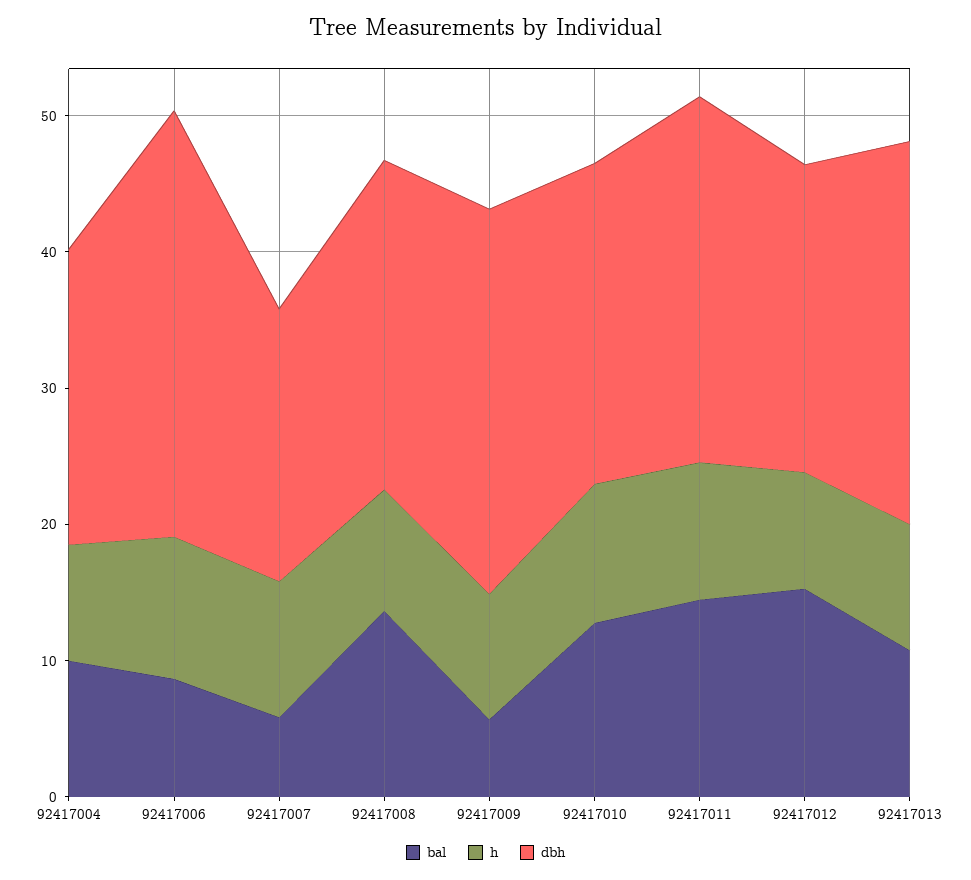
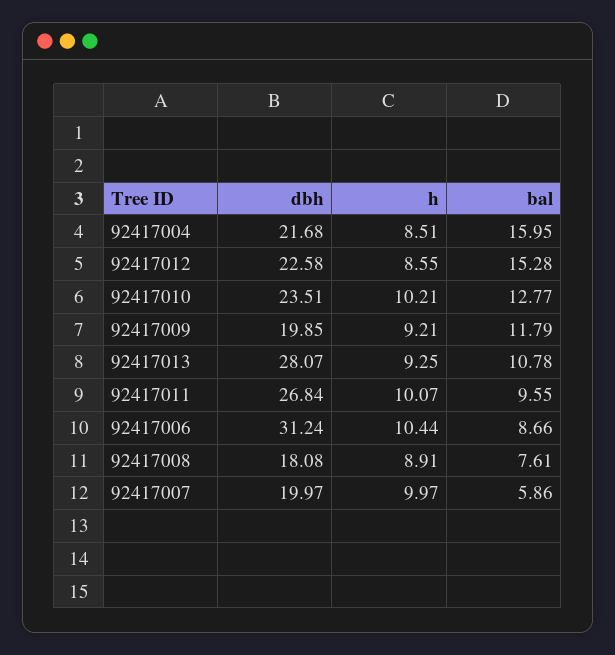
  {
    "bal": {
-     "92417004": 10,
+     "92417004": 15.95,
      "92417006": 8.66,
      "92417007": 5.86,
-     "92417008": 14,
+     "92417008": 7.61,
-     "92417009": 6,
+     "92417009": 11.79,
      "92417010": 12.77,
-     "92417011": 14,
+     "92417011": 9.55,
      "92417012": 15.28,
      "92417013": 10.78
    },
    "h": {
      "92417004": 8.51,
      "92417006": 10.44,
      "92417007": 9.97,
      "92417008": 8.91,
      "92417009": 9.21,
      "92417010": 10.21,
      "92417011": 10.07,
      "92417012": 8.55,
      "92417013": 9.25
    },
    "dbh": {
      "92417004": 21.68,
      "92417006": 31.24,
      "92417007": 19.97,
-     "92417008": 24,
+     "92417008": 18.08,
-     "92417009": 28,
+     "92417009": 19.85,
      "92417010": 23.51,
      "92417011": 26.84,
      "92417012": 22.58,
      "92417013": 28.07
    }
  }

